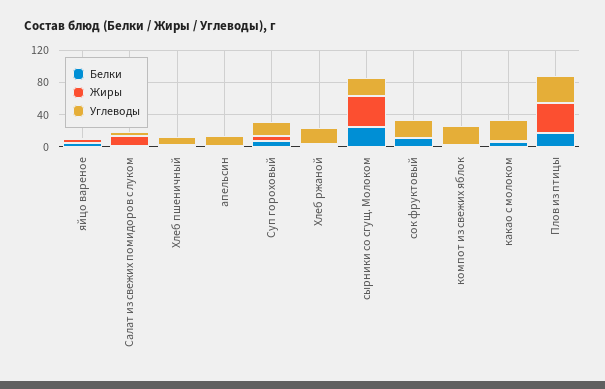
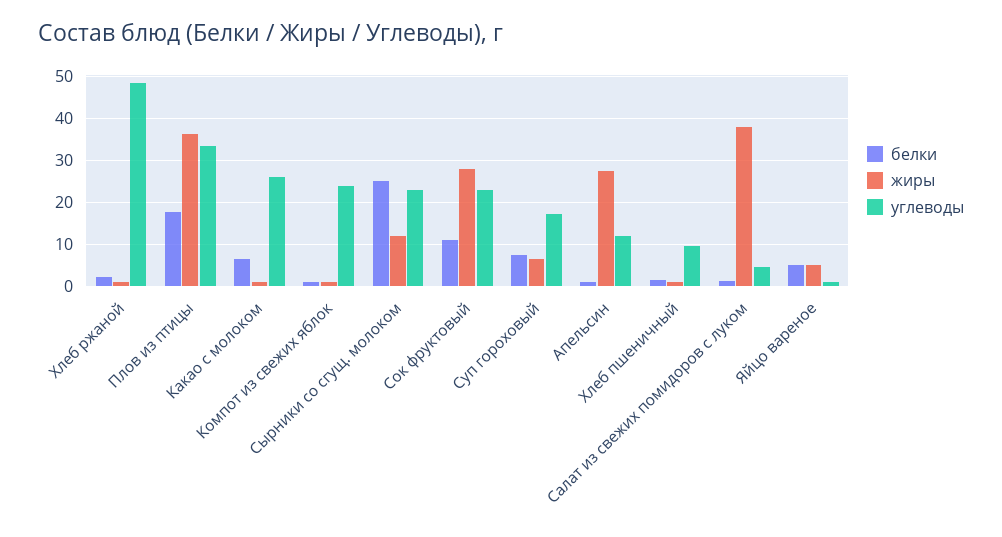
  {
    "Белки": {
      "яйцо вареное": 6,
      "Салат из свежих помидоров с луком": 2,
      "Хлеб пшеничный": 2,
      "апельсин": 2,
      "Суп гороховый": 8,
      "Хлеб ржаной": 2,
      "сырники со сгущ. Молоком": 26,
      "сок фруктовый": 12,
      "компот из свежих яблок": 2,
      "какао с молоком": 6,
      "Плов из птицы": 18
    },
    "Жиры": {
      "яйцо вареное": 6,
-     "Салат из свежих помидоров с луком": 10,
+     "Салат из свежих помидоров с луком": 38,
      "Хлеб пшеничный": 2,
-     "апельсин": 0,
+     "апельсин": 28,
      "Суп гороховый": 6,
      "Хлеб ржаной": 0,
-     "сырники со сгущ. Молоком": 40,
+     "сырники со сгущ. Молоком": 12,
-     "сок фруктовый": 0,
+     "сок фруктовый": 28,
      "компот из свежих яблок": 2,
      "какао с молоком": 2,
      "Плов из птицы": 36
    },
    "Углеводы": {
      "яйцо вареное": 2,
      "Салат из свежих помидоров с луком": 4,
      "Хлеб пшеничный": 10,
      "апельсин": 12,
      "Суп гороховый": 18,
-     "Хлеб ржаной": 20,
+     "Хлеб ржаной": 48,
      "сырники со сгущ. Молоком": 24,
      "сок фруктовый": 24,
      "компот из свежих яблок": 24,
      "какао с молоком": 26,
      "Плов из птицы": 34
    }
  }

